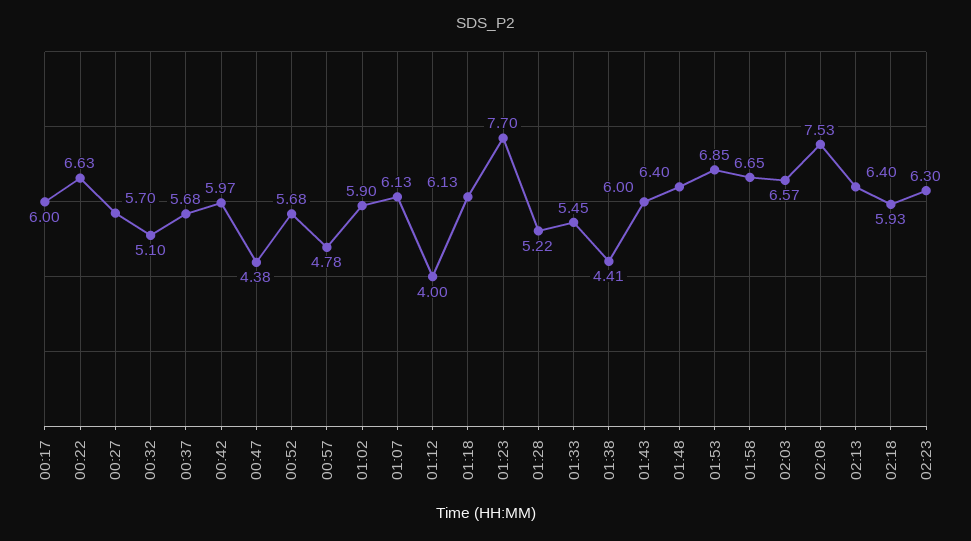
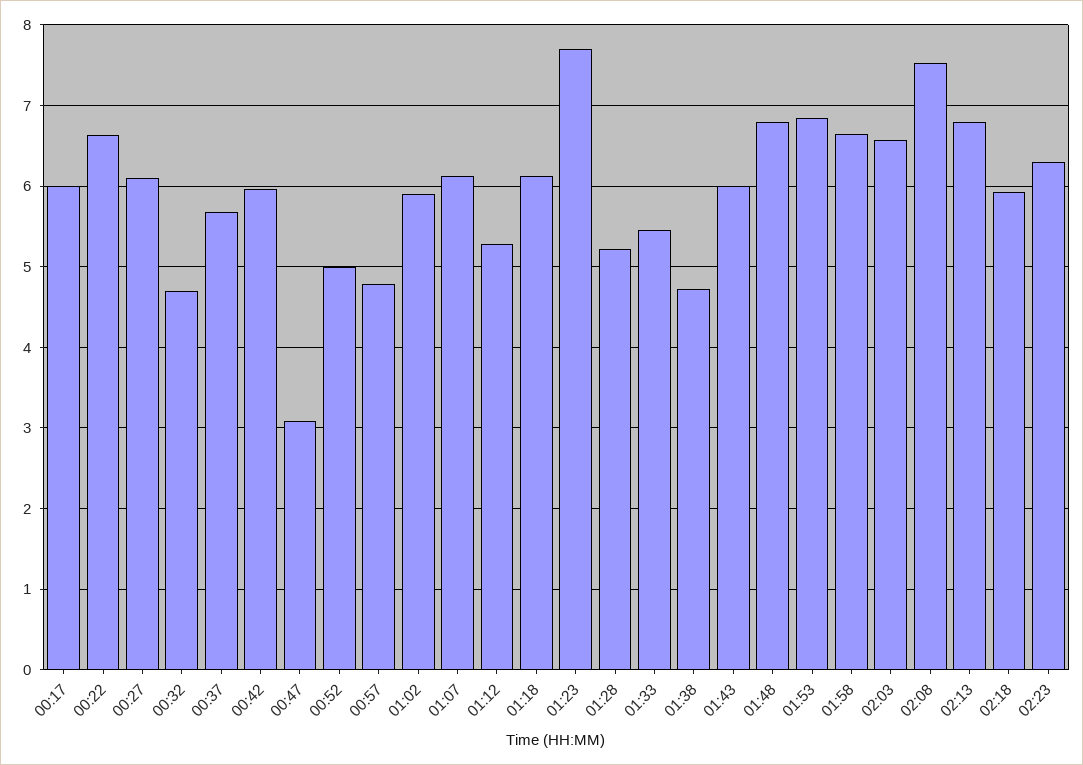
  {
    "00:17": 6,
    "00:22": 6.63,
-   "00:27": 5.7,
+   "00:27": 6.1,
-   "00:32": 5.1,
+   "00:32": 4.7,
    "00:37": 5.68,
    "00:42": 5.97,
-   "00:47": 4.38,
+   "00:47": 3.1,
-   "00:52": 5.68,
+   "00:52": 5,
    "00:57": 4.78,
    "01:02": 5.9,
    "01:07": 6.13,
-   "01:12": 4,
+   "01:12": 5.3,
    "01:18": 6.13,
    "01:23": 7.7,
    "01:28": 5.22,
    "01:33": 5.45,
-   "01:38": 4.41,
+   "01:38": 4.7,
    "01:43": 6,
-   "01:48": 6.4,
+   "01:48": 6.8,
    "01:53": 6.85,
    "01:58": 6.65,
    "02:03": 6.57,
    "02:08": 7.53,
-   "02:13": 6.4,
+   "02:13": 6.8,
    "02:18": 5.93,
    "02:23": 6.3
  }

